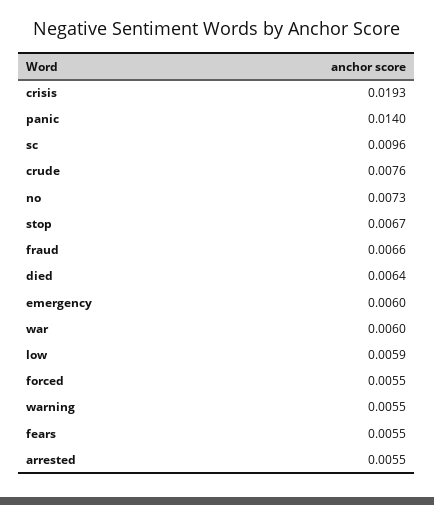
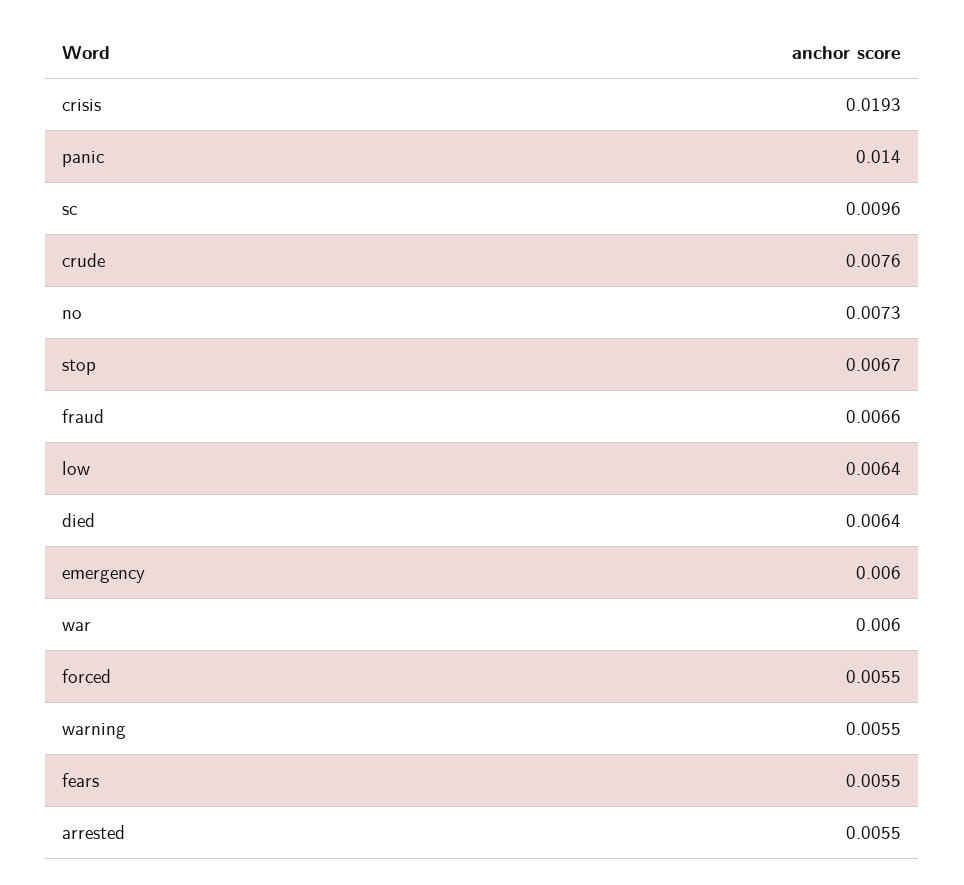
  {
    "crisis": 0.0193,
    "panic": 0.014,
    "sc": 0.0096,
    "crude": 0.0076,
    "no": 0.0073,
    "stop": 0.0067,
    "fraud": 0.0066,
    "died": 0.0064,
    "emergency": 0.006,
    "war": 0.006,
-   "low": 0.0059,
+   "low": 0.0064,
    "forced": 0.0055,
    "warning": 0.0055,
    "fears": 0.0055,
    "arrested": 0.0055
  }

